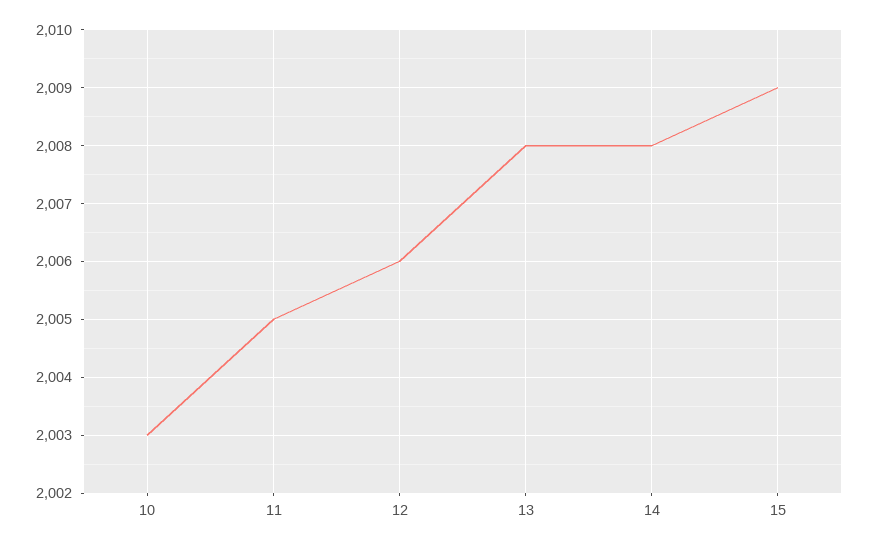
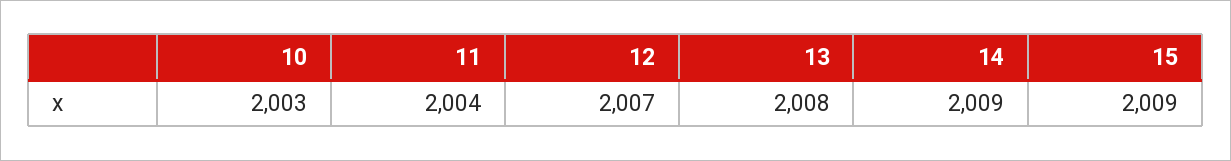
  {
    "10": 2003,
-   "11": 2005,
+   "11": 2004,
-   "12": 2006,
+   "12": 2007,
    "13": 2008,
-   "14": 2008,
+   "14": 2009,
    "15": 2009
  }

